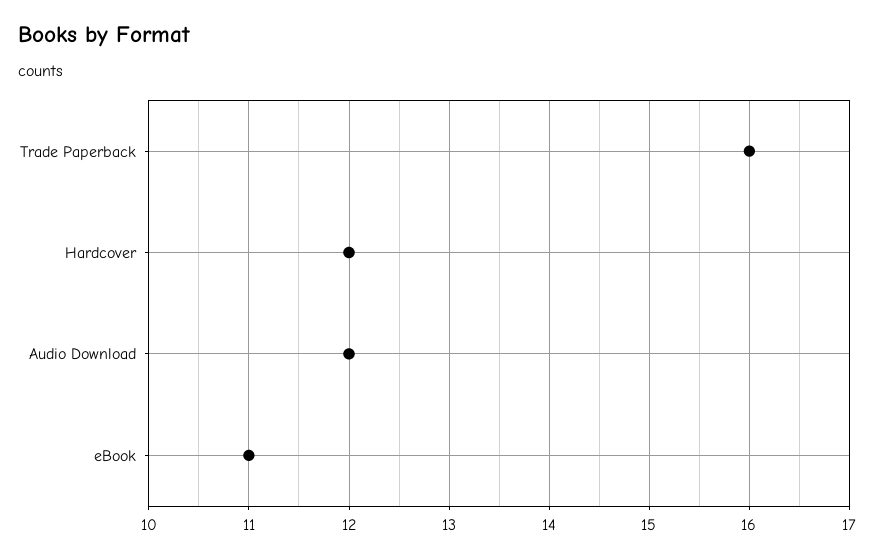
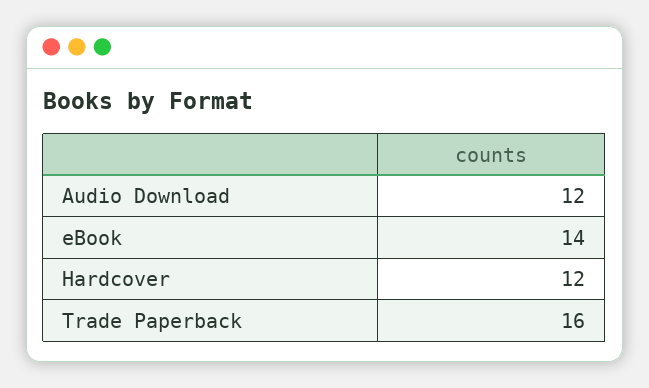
  {
    "Trade Paperback": 16,
    "Hardcover": 12,
    "Audio Download": 12,
-   "eBook": 11
+   "eBook": 14
  }

